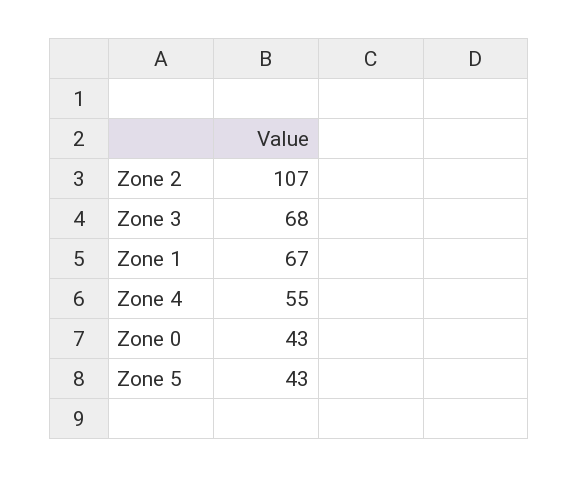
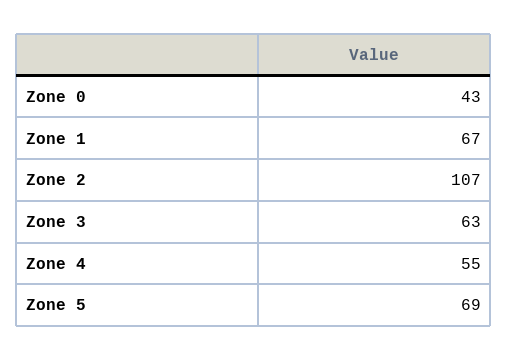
  {
    "Zone 2": 107,
-   "Zone 3": 68,
+   "Zone 3": 63,
    "Zone 1": 67,
    "Zone 4": 55,
    "Zone 0": 43,
-   "Zone 5": 43
+   "Zone 5": 69
  }

